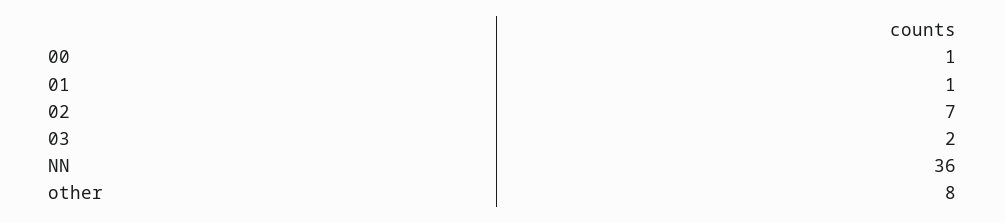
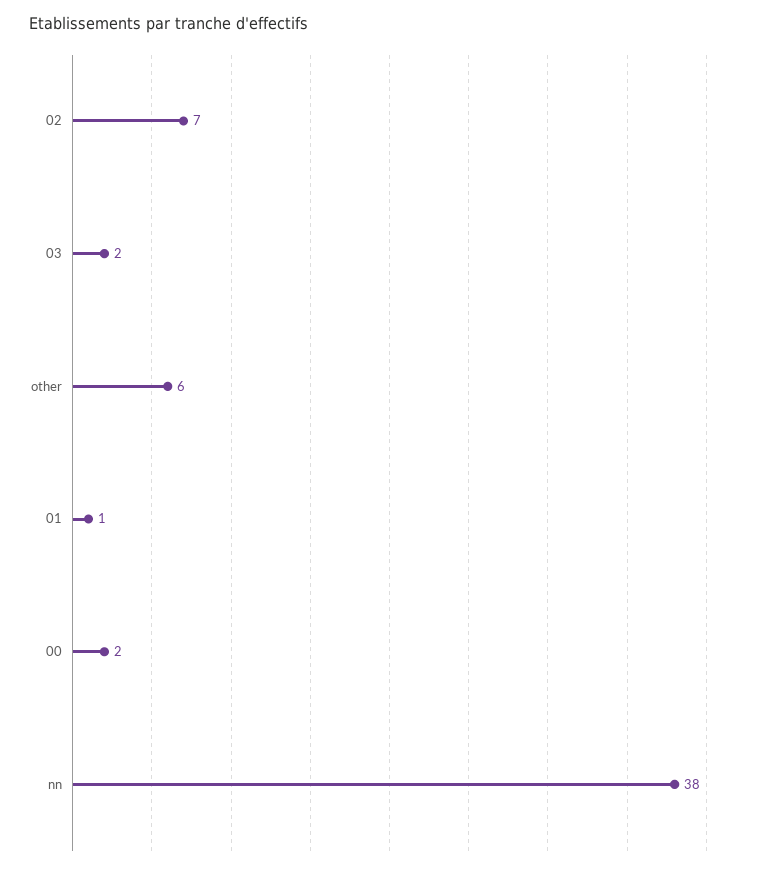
  {
-   "00": 1,
+   "00": 2,
    "01": 1,
    "02": 7,
    "03": 2,
-   "NN": 36,
+   "NN": 38,
-   "other": 8
+   "other": 6
  }

